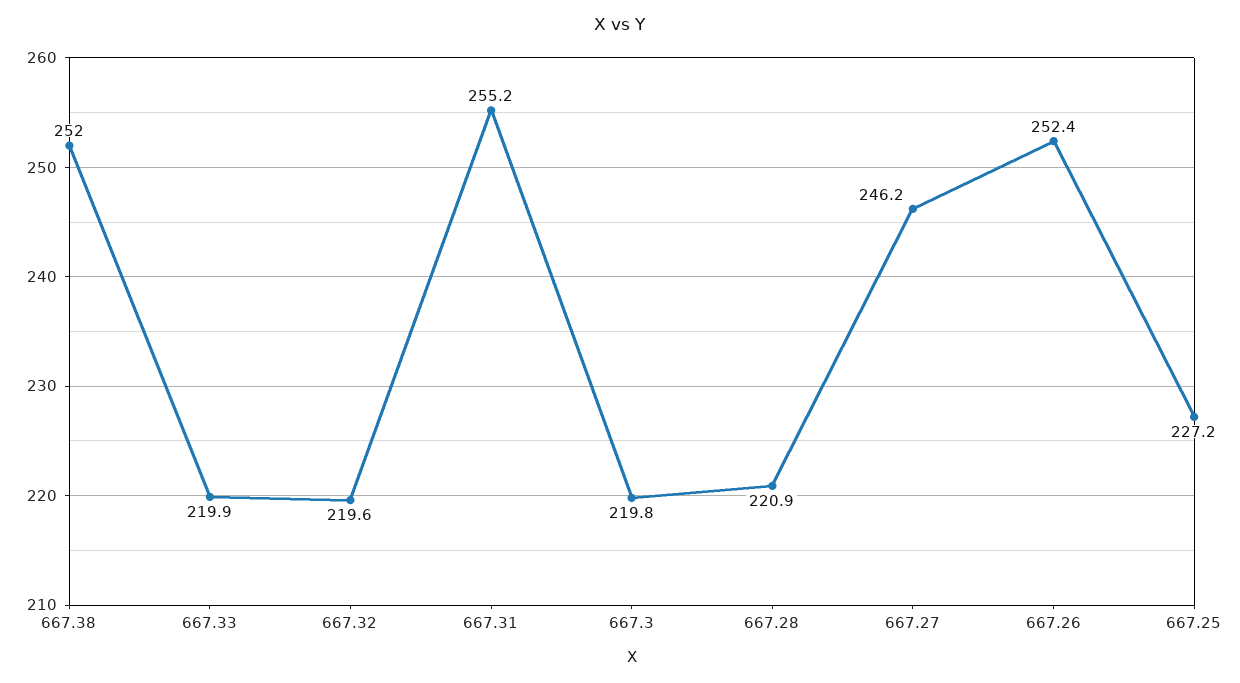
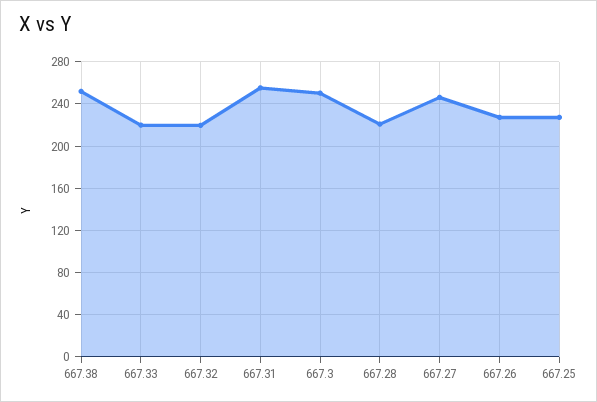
  {
    "667.38": 252,
    "667.33": 219.9,
    "667.32": 219.6,
    "667.31": 255.2,
-   "667.3": 219.8,
+   "667.3": 250,
    "667.28": 220.9,
    "667.27": 246.2,
-   "667.26": 252.4,
+   "667.26": 230,
    "667.25": 227.2
  }

